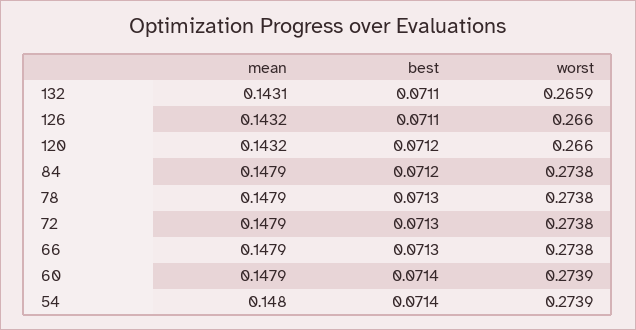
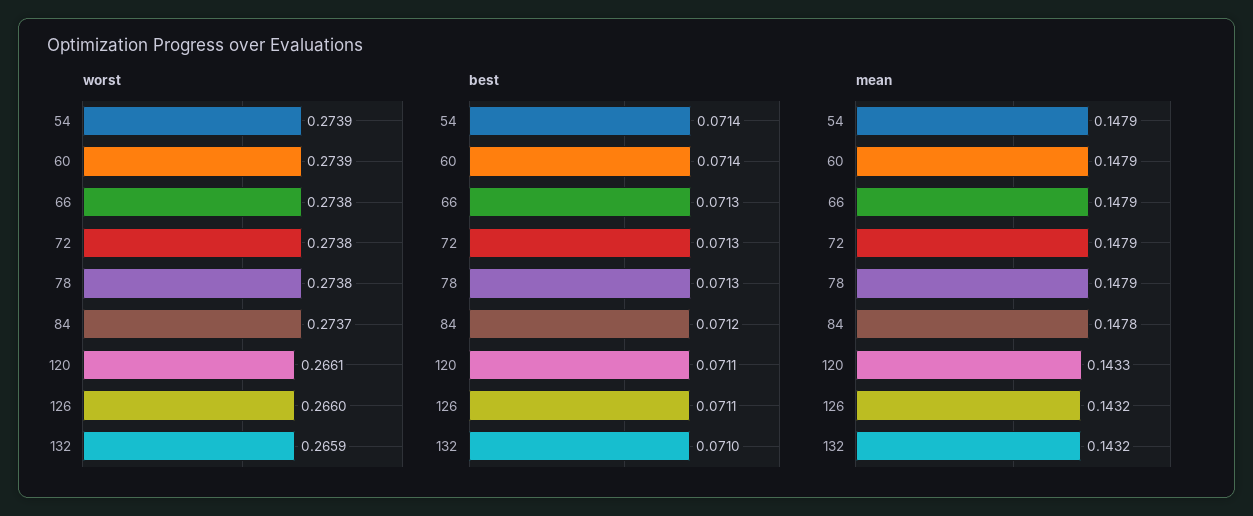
  {
    "mean": {
-     "132": 0.1431,
+     "132": 0.1432,
      "126": 0.1432,
-     "120": 0.1432,
+     "120": 0.1433,
-     "84": 0.1479,
+     "84": 0.1478,
      "78": 0.1479,
      "72": 0.1479,
      "66": 0.1479,
      "60": 0.1479,
-     "54": 0.148
+     "54": 0.1479
    },
    "best": {
-     "132": 0.0711,
+     "132": 0.071,
      "126": 0.0711,
-     "120": 0.0712,
+     "120": 0.0711,
      "84": 0.0712,
      "78": 0.0713,
      "72": 0.0713,
      "66": 0.0713,
      "60": 0.0714,
      "54": 0.0714
    },
    "worst": {
      "132": 0.2659,
      "126": 0.266,
-     "120": 0.266,
+     "120": 0.2661,
-     "84": 0.2738,
+     "84": 0.2737,
      "78": 0.2738,
      "72": 0.2738,
      "66": 0.2738,
      "60": 0.2739,
      "54": 0.2739
    }
  }

